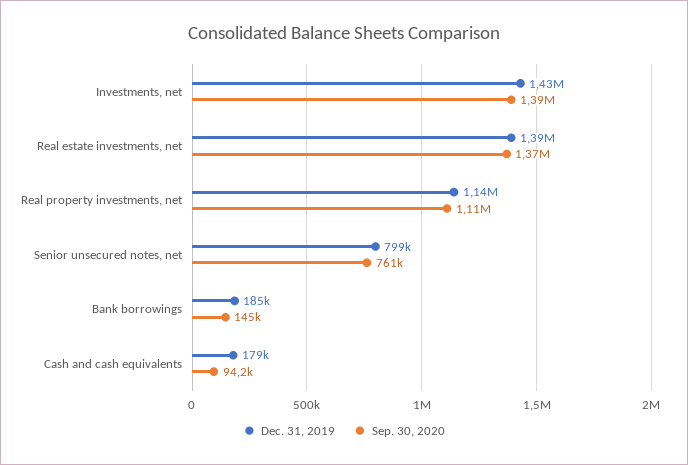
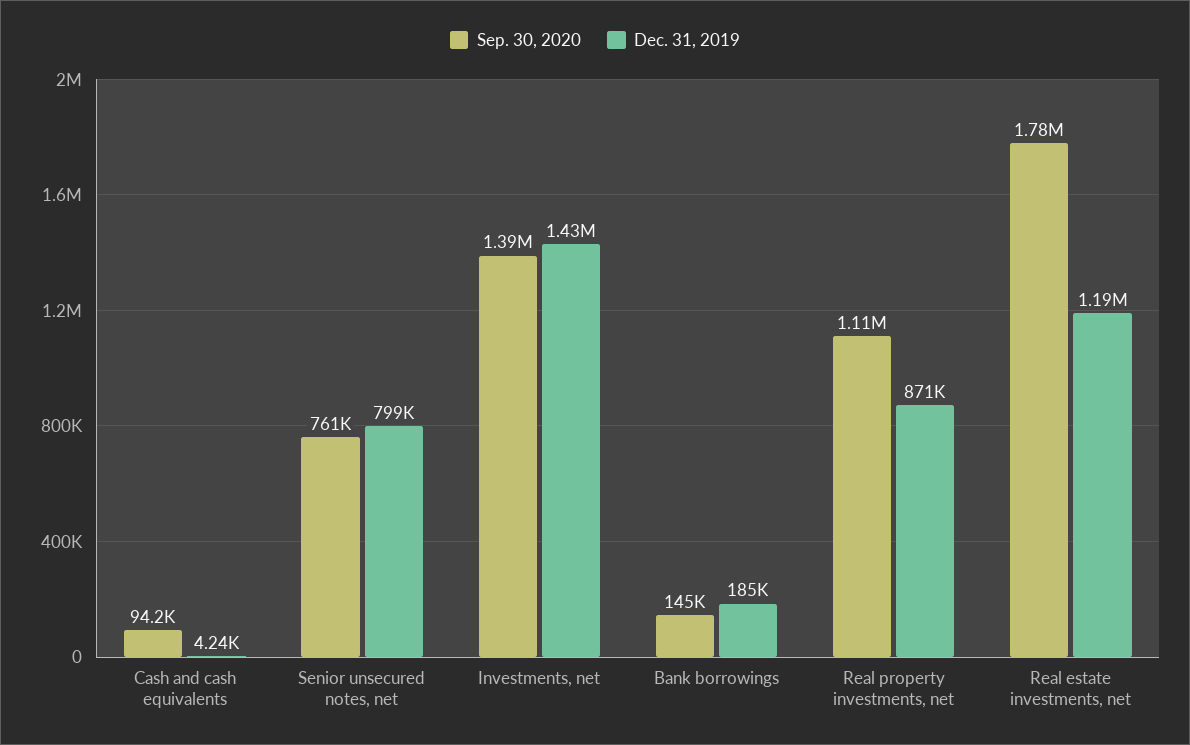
  {
    "Dec. 31, 2019": {
      "Investments, net": 1430000,
-     "Real estate investments, net": 1390000,
+     "Real estate investments, net": 1190000,
-     "Real property investments, net": 1140000,
+     "Real property investments, net": 871000,
      "Senior unsecured notes, net": 799000,
      "Bank borrowings": 185000,
-     "Cash and cash equivalents": 179000
+     "Cash and cash equivalents": 4240
    },
    "Sep. 30, 2020": {
      "Investments, net": 1390000,
-     "Real estate investments, net": 1370000,
+     "Real estate investments, net": 1780000,
      "Real property investments, net": 1110000,
      "Senior unsecured notes, net": 761000,
      "Bank borrowings": 145000,
      "Cash and cash equivalents": 94200
    }
  }

